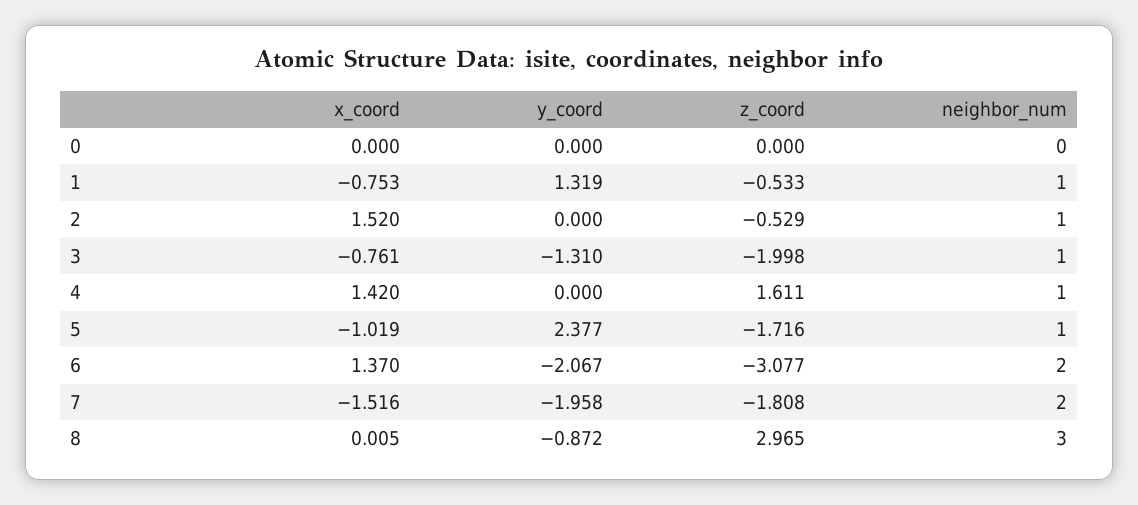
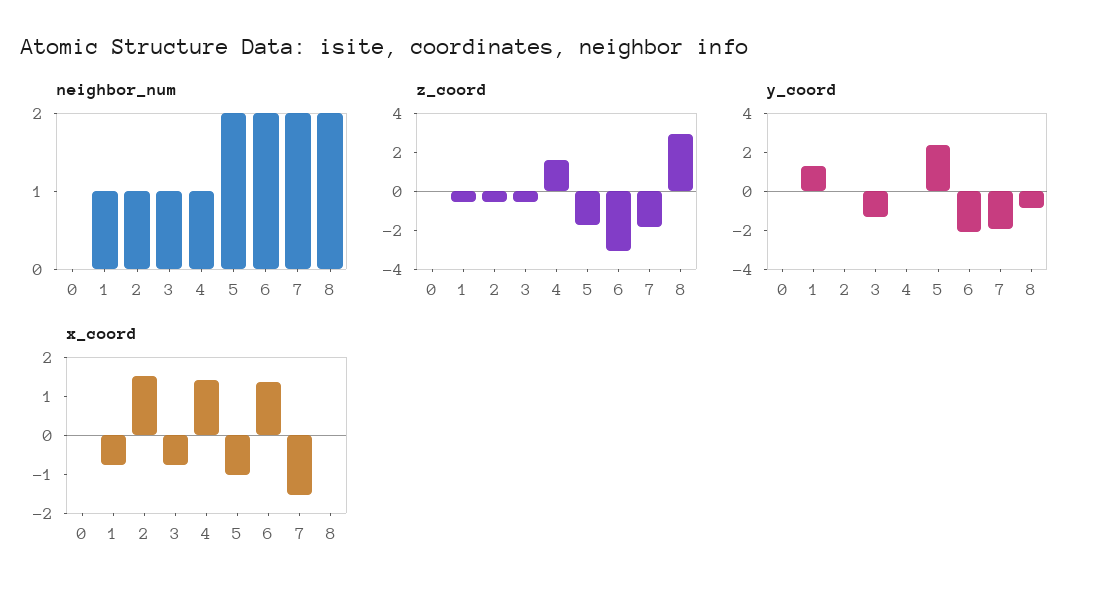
  {
    "x_coord": {
      "0": 0,
      "1": -0.753,
      "2": 1.52,
      "3": -0.761,
      "4": 1.42,
      "5": -1.019,
      "6": 1.37,
      "7": -1.516,
      "8": 0.005
    },
    "y_coord": {
      "0": 0,
      "1": 1.319,
      "2": 0,
      "3": -1.31,
      "4": 0,
      "5": 2.377,
      "6": -2.067,
      "7": -1.958,
      "8": -0.872
    },
    "z_coord": {
      "0": 0,
      "1": -0.533,
      "2": -0.529,
-     "3": -1.998,
+     "3": -0.5,
      "4": 1.611,
      "5": -1.716,
      "6": -3.077,
      "7": -1.808,
      "8": 2.965
    },
    "neighbor_num": {
      "0": 0,
      "1": 1,
      "2": 1,
      "3": 1,
      "4": 1,
-     "5": 1,
+     "5": 2,
      "6": 2,
      "7": 2,
-     "8": 3
+     "8": 2
    }
  }

